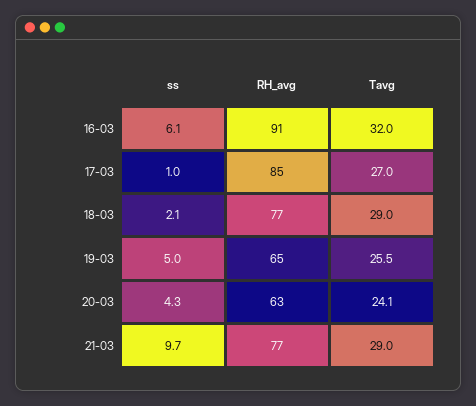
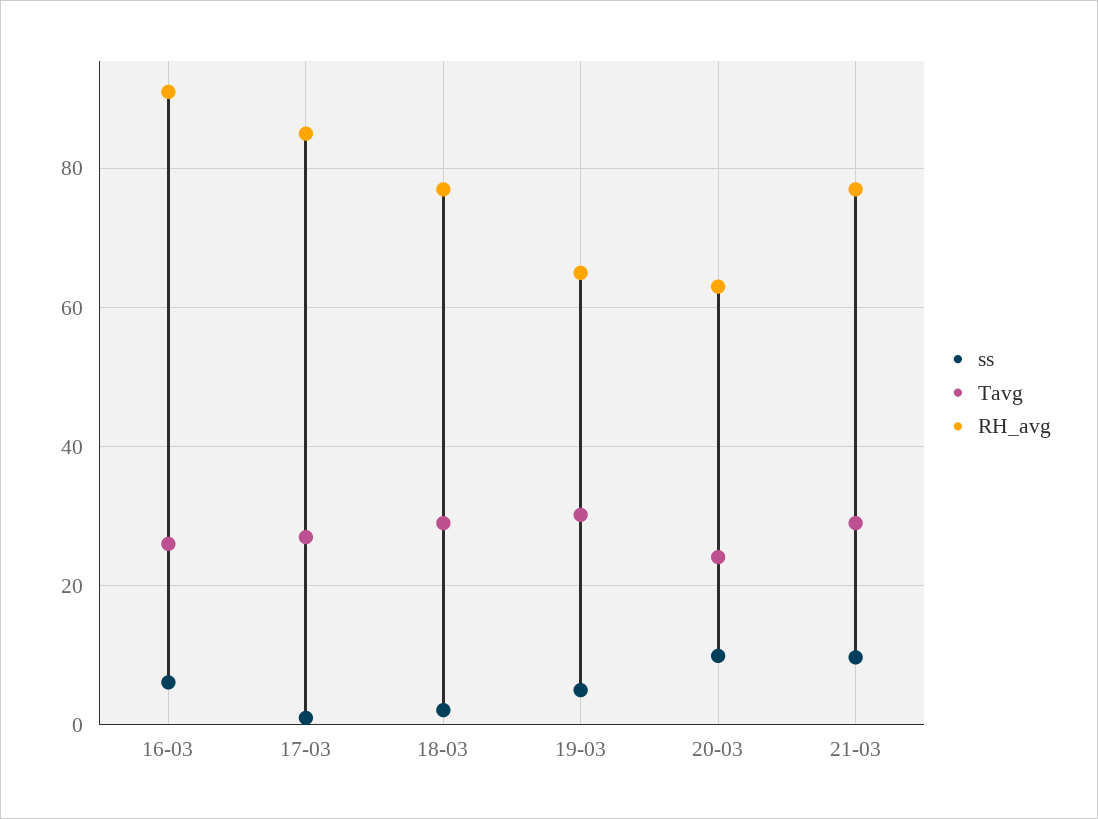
  {
    "ss": {
      "16-03": 6.1,
      "17-03": 1,
      "18-03": 2.1,
      "19-03": 5,
-     "20-03": 4.3,
+     "20-03": 10,
      "21-03": 9.7
    },
    "RH_avg": {
      "16-03": 91,
      "17-03": 85,
      "18-03": 77,
      "19-03": 65,
      "20-03": 63,
      "21-03": 77
    },
    "Tavg": {
-     "16-03": 32,
+     "16-03": 26,
      "17-03": 27,
      "18-03": 29,
-     "19-03": 25.5,
+     "19-03": 30,
      "20-03": 24.1,
      "21-03": 29
    }
  }

